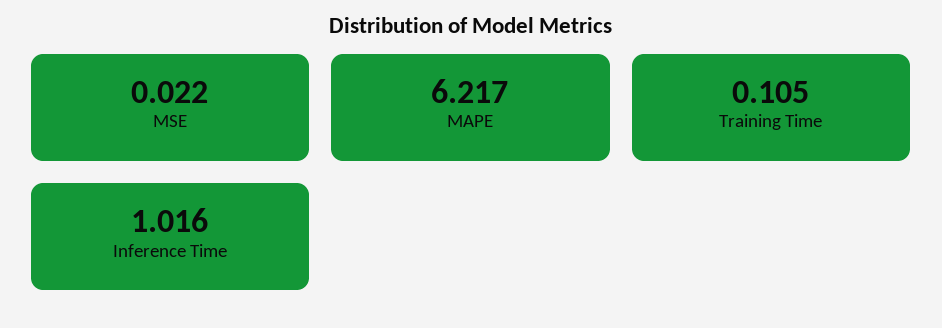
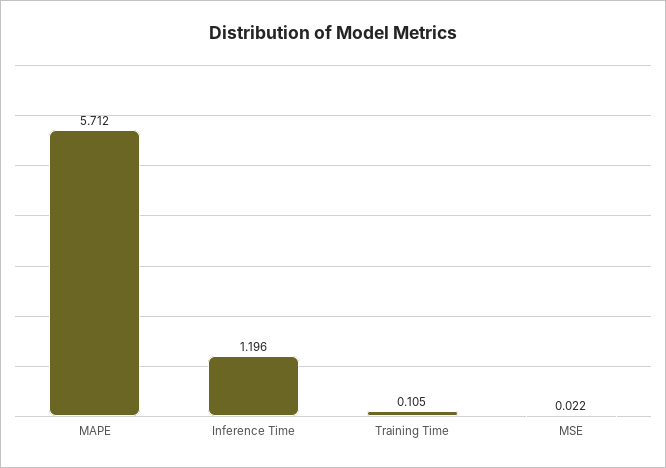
  {
    "MSE": 0.022,
-   "MAPE": 6.217,
+   "MAPE": 5.712,
    "Training Time": 0.105,
-   "Inference Time": 1.016
+   "Inference Time": 1.196
  }

